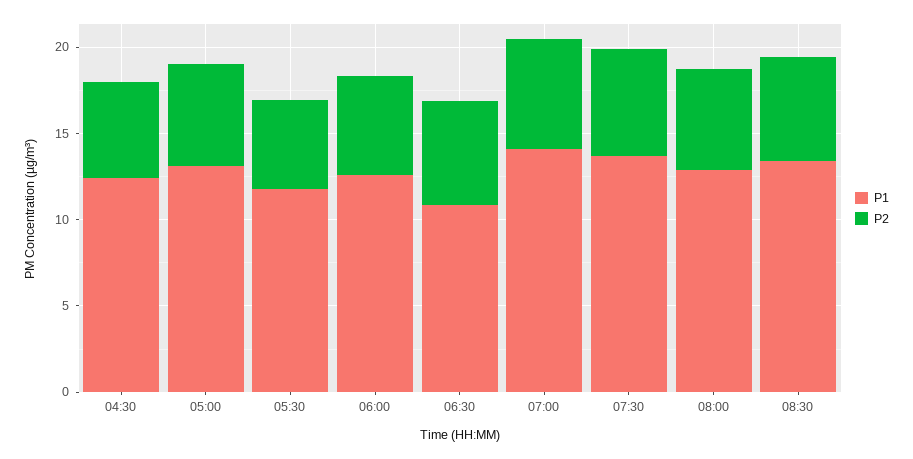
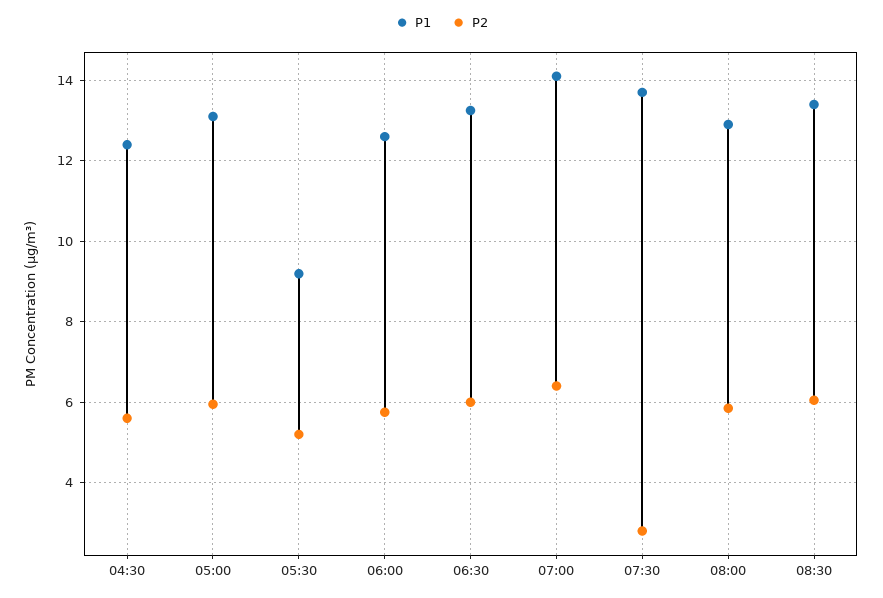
  {
    "P1": {
      "04:30": 12.4,
      "05:00": 13.2,
-     "05:30": 12,
+     "05:30": 9.2,
      "06:00": 12.6,
-     "06:30": 11,
+     "06:30": 13.2,
      "07:00": 14.2,
      "07:30": 13.8,
      "08:00": 13,
      "08:30": 13.4
    },
    "P2": {
      "04:30": 5.6,
      "05:00": 6,
      "05:30": 5.2,
      "06:00": 5.8,
      "06:30": 6,
      "07:00": 6.4,
-     "07:30": 6,
+     "07:30": 2.8,
      "08:00": 5.8,
      "08:30": 6
    }
  }

